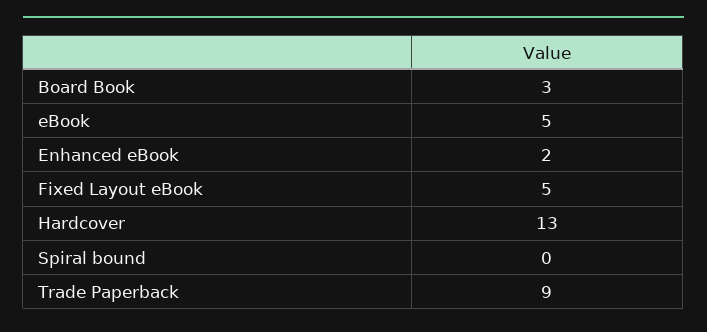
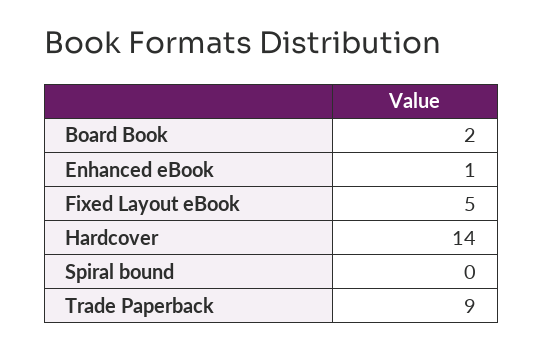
  {
-   "Board Book": 3,
+   "Board Book": 2,
-   "eBook": 5,
-   "Enhanced eBook": 2,
+   "Enhanced eBook": 1,
    "Fixed Layout eBook": 5,
-   "Hardcover": 13,
+   "Hardcover": 14,
    "Spiral bound": 0,
    "Trade Paperback": 9
  }

